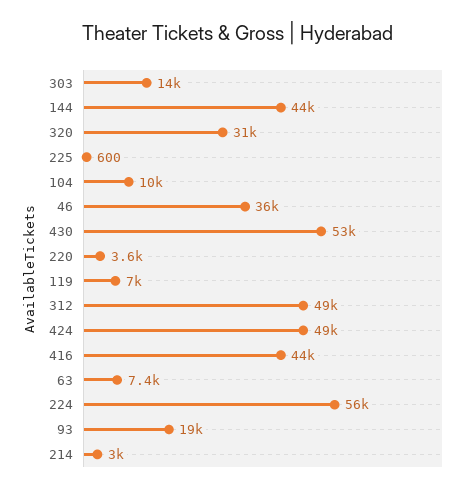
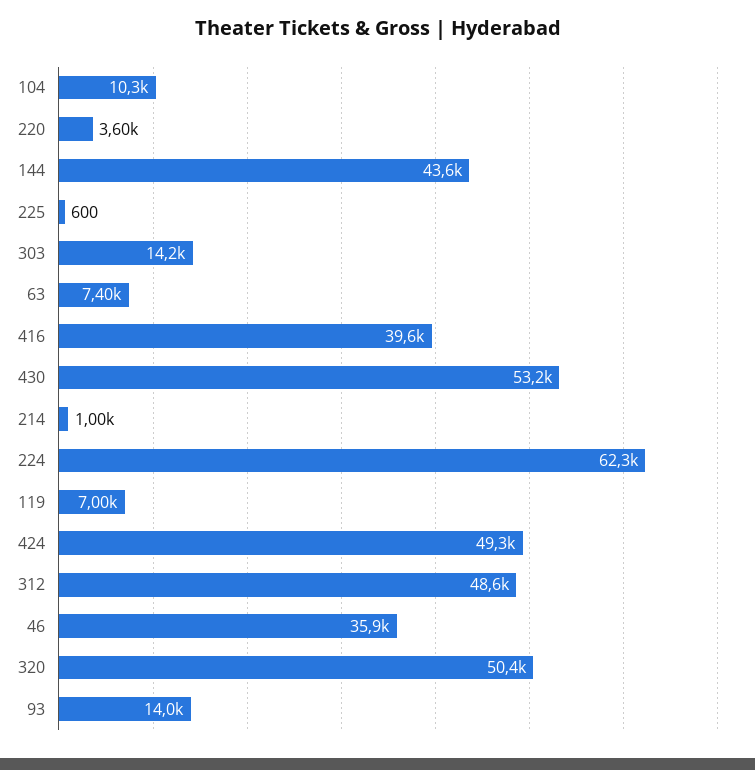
  {
    "303": 14200,
    "144": 43600,
-   "320": 31000,
+   "320": 50400,
    "225": 600,
    "104": 10300,
    "46": 35900,
    "430": 53200,
    "220": 3600,
    "119": 7000,
    "312": 48600,
    "424": 49300,
-   "416": 44000,
+   "416": 39600,
    "63": 7400,
-   "224": 56000,
+   "224": 62300,
-   "93": 19000,
+   "93": 14000,
-   "214": 3000
+   "214": 1000
  }

